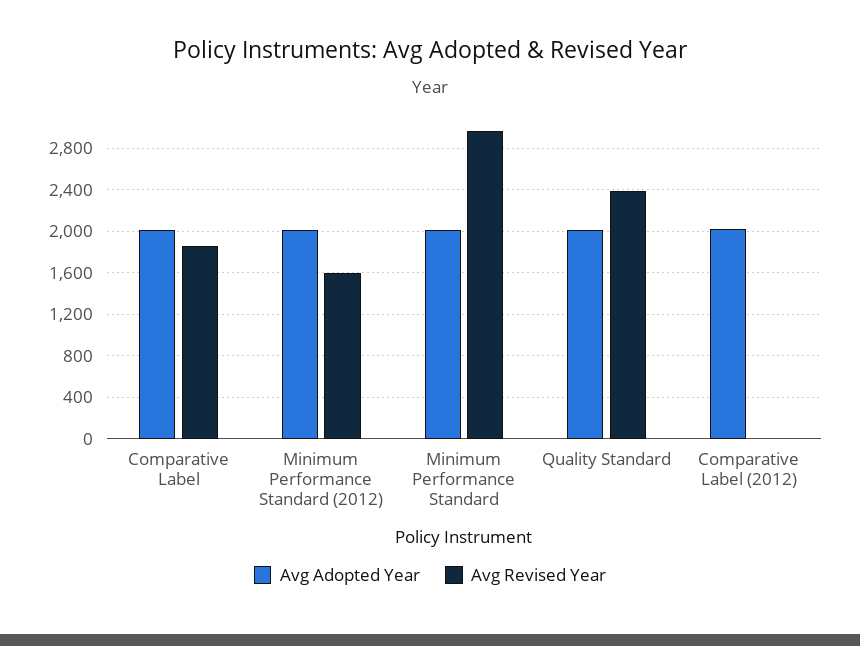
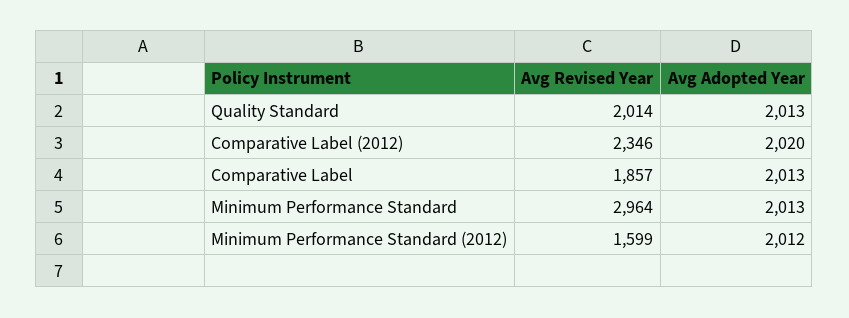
  {
    "Avg Adopted Year": {
      "Comparative Label": 2013,
      "Minimum Performance Standard (2012)": 2012,
      "Minimum Performance Standard": 2013,
      "Quality Standard": 2013,
      "Comparative Label (2012)": 2020
    },
    "Avg Revised Year": {
      "Comparative Label": 1857,
      "Minimum Performance Standard (2012)": 1599,
      "Minimum Performance Standard": 2964,
-     "Quality Standard": 2400,
+     "Quality Standard": 2014,
-     "Comparative Label (2012)": 0
+     "Comparative Label (2012)": 2346
    }
  }

